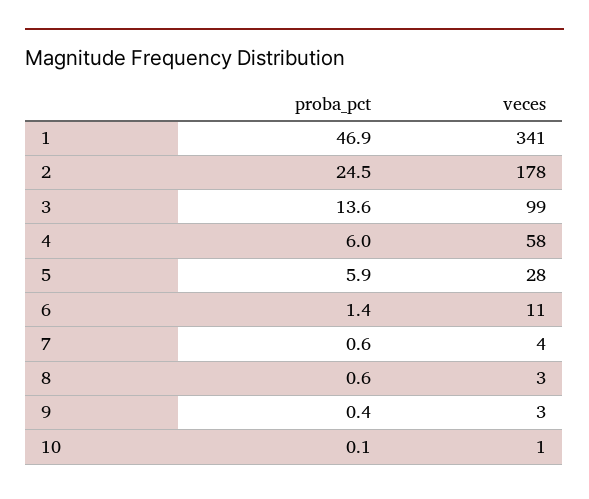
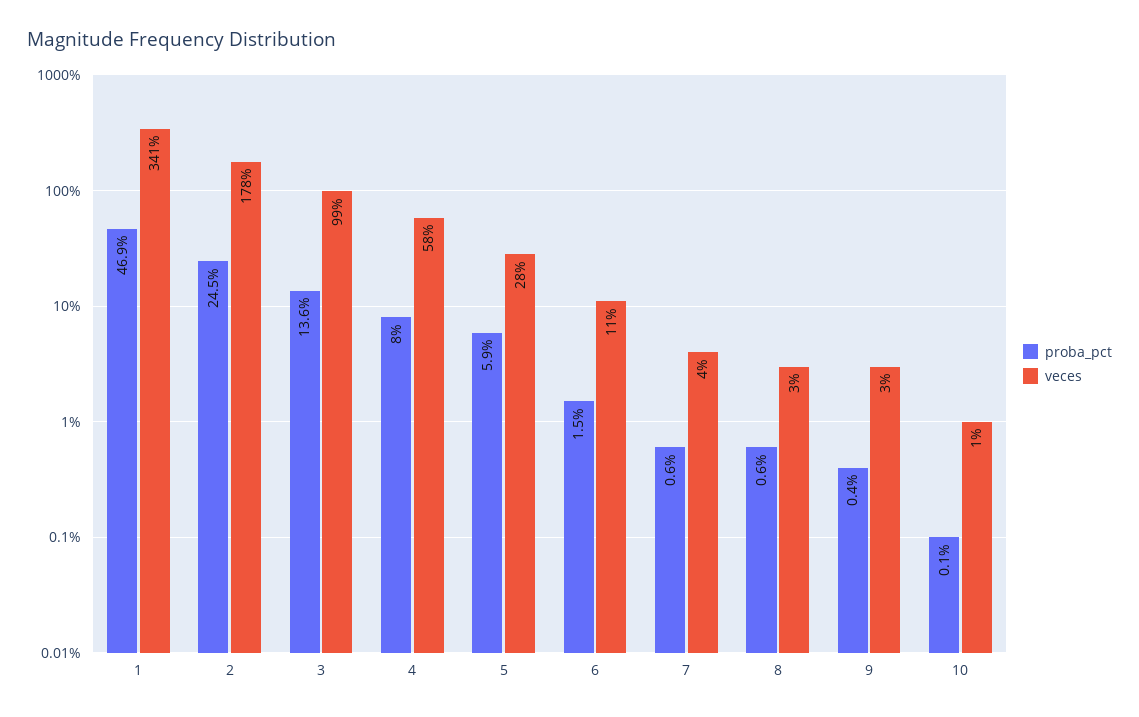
  {
    "proba_pct": {
      "1": 46.9,
      "2": 24.5,
      "3": 13.6,
-     "4": 6,
+     "4": 8,
      "5": 5.9,
-     "6": 1.4,
+     "6": 1.5,
      "7": 0.6,
      "8": 0.6,
      "9": 0.4,
      "10": 0.1
    },
    "veces": {
      "1": 341,
      "2": 178,
      "3": 99,
      "4": 58,
      "5": 28,
      "6": 11,
      "7": 4,
      "8": 3,
      "9": 3,
      "10": 1
    }
  }

